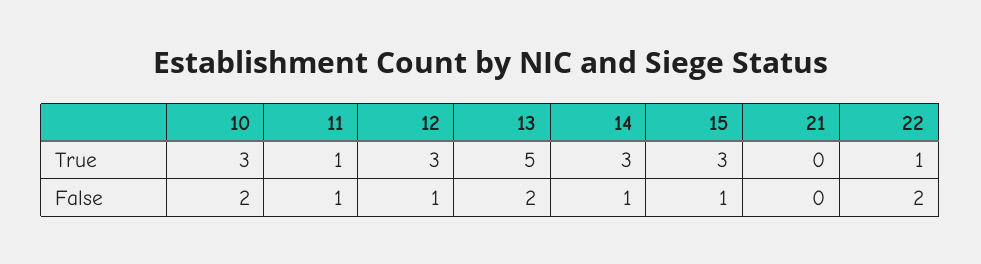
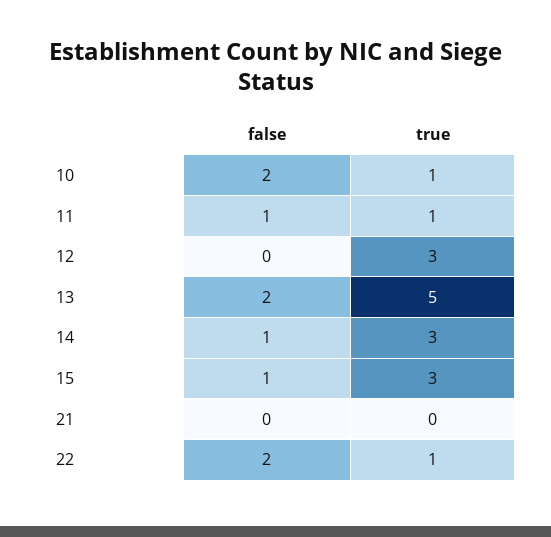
  {
    "10": {
-     "True": 3,
+     "True": 1,
      "False": 2
    },
    "11": {
      "True": 1,
      "False": 1
    },
    "12": {
      "True": 3,
-     "False": 1
+     "False": 0
    },
    "13": {
      "True": 5,
      "False": 2
    },
    "14": {
      "True": 3,
      "False": 1
    },
    "15": {
      "True": 3,
      "False": 1
    },
    "21": {
      "True": 0,
      "False": 0
    },
    "22": {
      "True": 1,
      "False": 2
    }
  }

